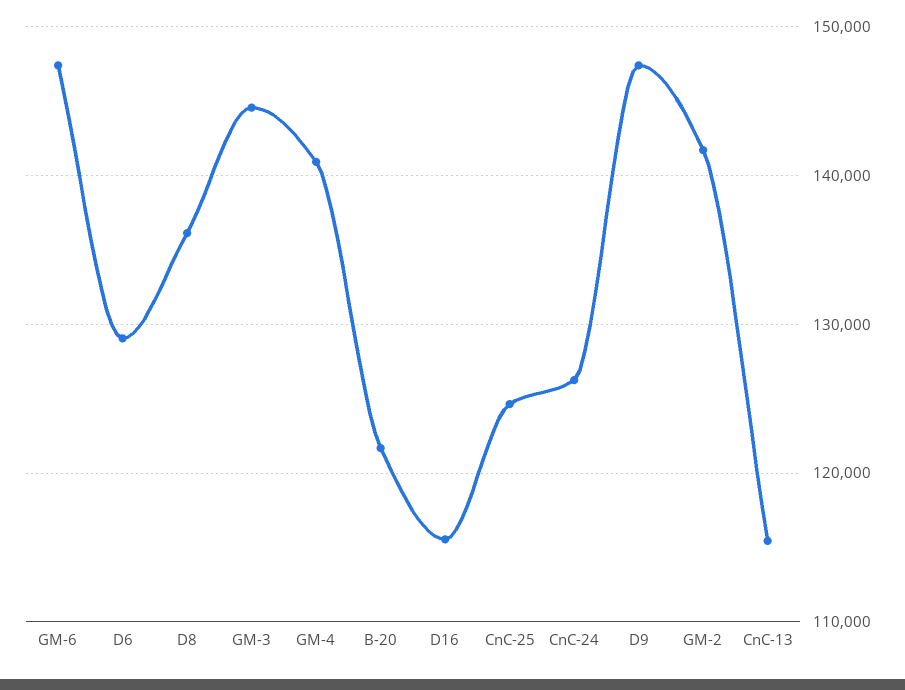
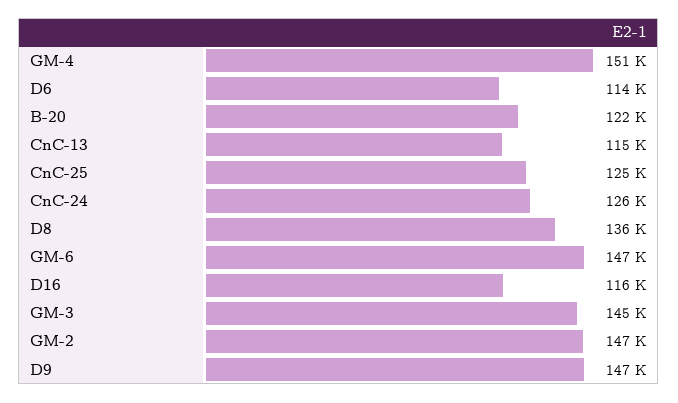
  {
    "GM-6": 147000,
-   "D6": 129000,
+   "D6": 114000,
    "D8": 136000,
    "GM-3": 145000,
-   "GM-4": 141000,
+   "GM-4": 151000,
    "B-20": 122000,
    "D16": 116000,
    "CnC-25": 125000,
    "CnC-24": 126000,
    "D9": 147000,
-   "GM-2": 142000,
+   "GM-2": 147000,
    "CnC-13": 115000
  }

